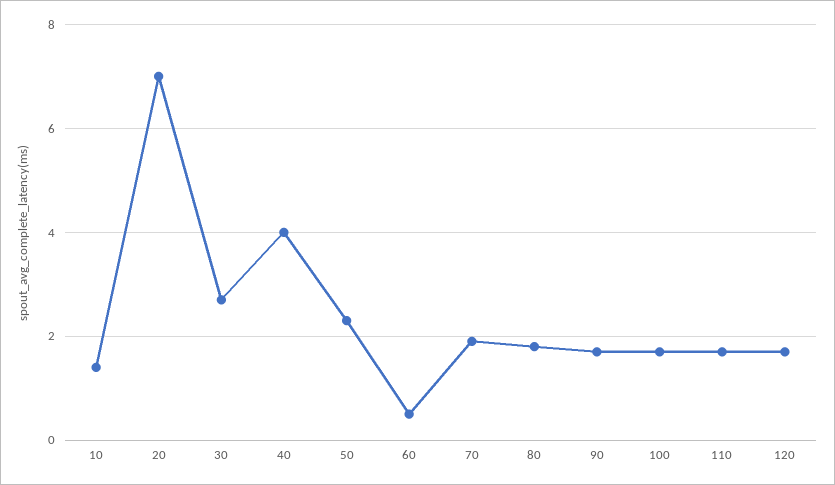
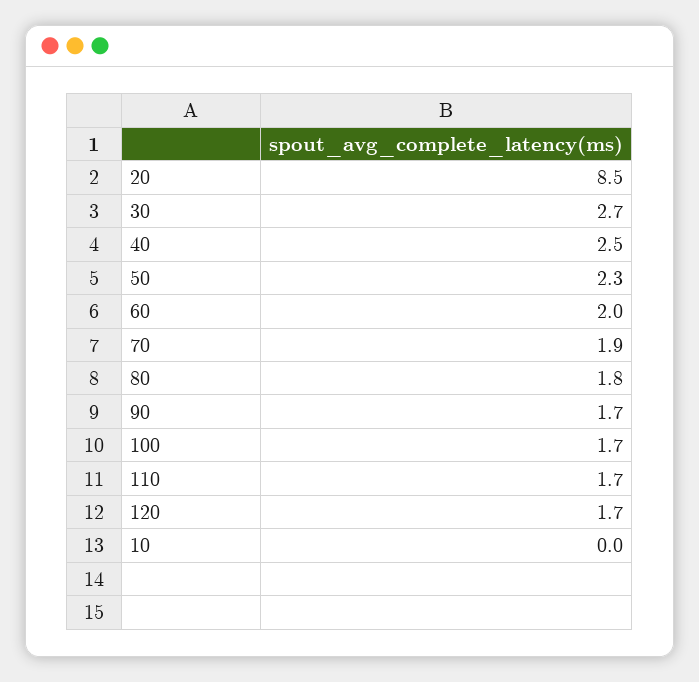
  {
-   "10": 1.5,
+   "10": 0,
-   "20": 7,
+   "20": 8.5,
    "30": 2.7,
-   "40": 4,
+   "40": 2.5,
    "50": 2.3,
-   "60": 0.5,
+   "60": 2,
    "70": 1.9,
    "80": 1.8,
    "90": 1.7,
    "100": 1.7,
    "110": 1.7,
    "120": 1.7
  }

